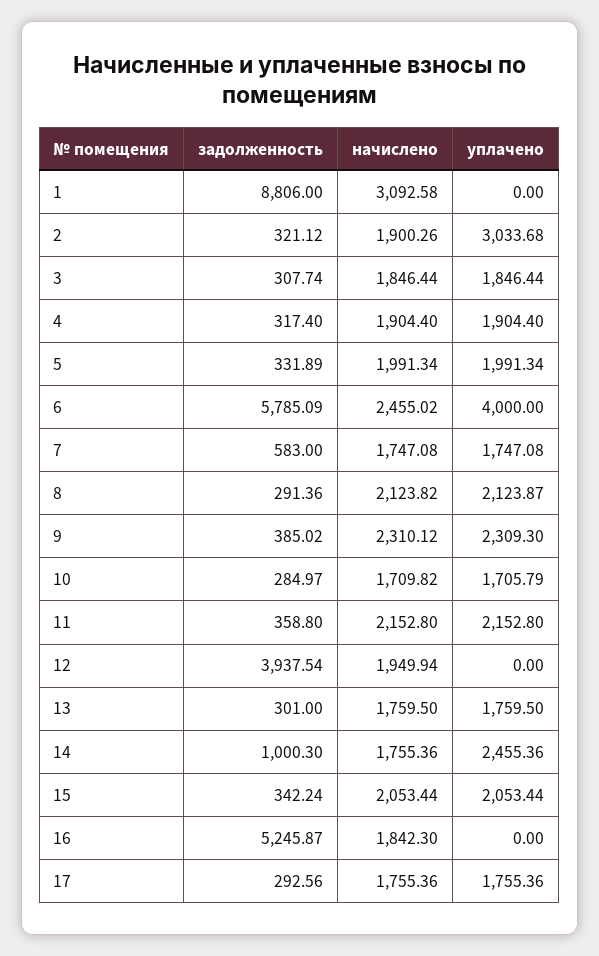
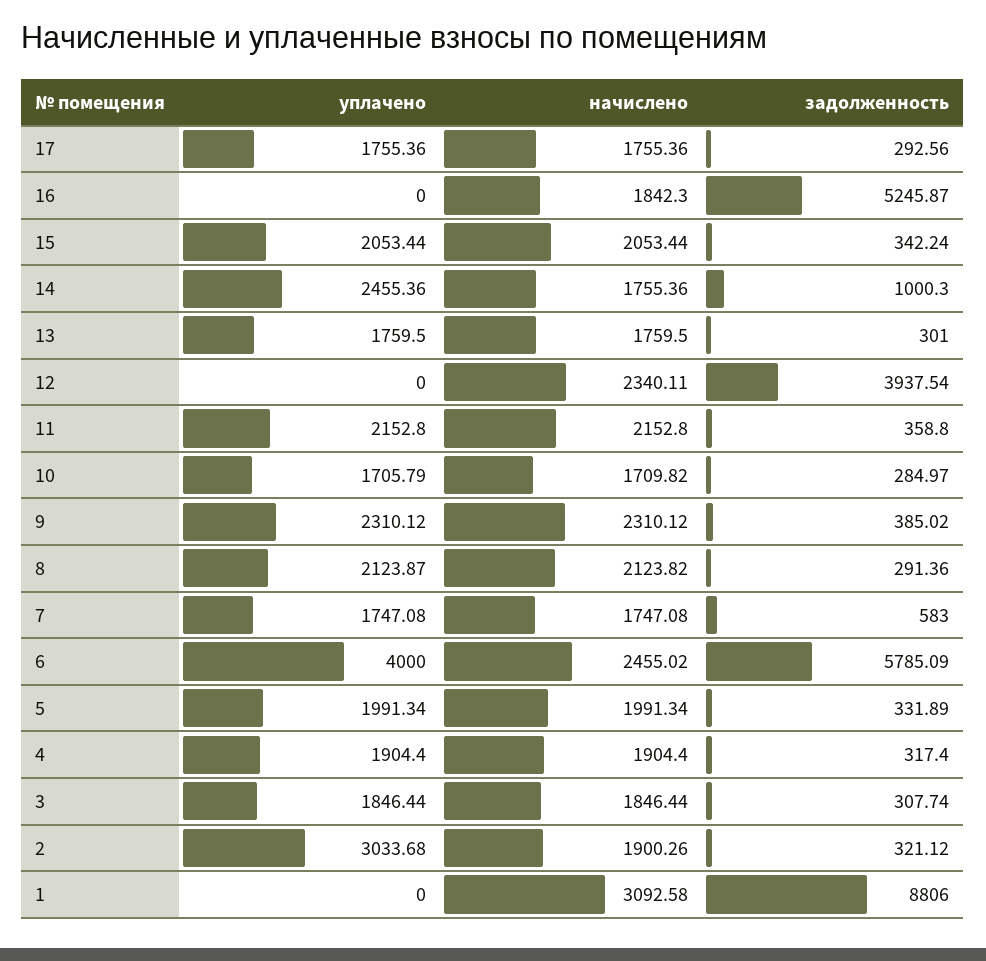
  {
    "задолженность": {
      "1": 8806,
      "2": 321.12,
      "3": 307.74,
      "4": 317.4,
      "5": 331.89,
      "6": 5785.09,
      "7": 583,
      "8": 291.36,
      "9": 385.02,
      "10": 284.97,
      "11": 358.8,
      "12": 3937.54,
      "13": 301,
      "14": 1000.3,
      "15": 342.24,
      "16": 5245.87,
      "17": 292.56
    },
    "начислено": {
      "1": 3092.58,
      "2": 1900.26,
      "3": 1846.44,
      "4": 1904.4,
      "5": 1991.34,
      "6": 2455.02,
      "7": 1747.08,
      "8": 2123.82,
      "9": 2310.12,
      "10": 1709.82,
      "11": 2152.8,
-     "12": 1949.94,
+     "12": 2340.11,
      "13": 1759.5,
      "14": 1755.36,
      "15": 2053.44,
      "16": 1842.3,
      "17": 1755.36
    },
    "уплачено": {
      "1": 0,
      "2": 3033.68,
      "3": 1846.44,
      "4": 1904.4,
      "5": 1991.34,
      "6": 4000,
      "7": 1747.08,
      "8": 2123.87,
-     "9": 2309.3,
+     "9": 2310.12,
      "10": 1705.79,
      "11": 2152.8,
      "12": 0,
      "13": 1759.5,
      "14": 2455.36,
      "15": 2053.44,
      "16": 0,
      "17": 1755.36
    }
  }

